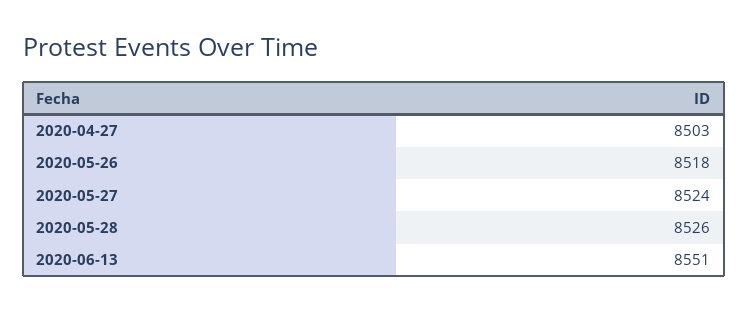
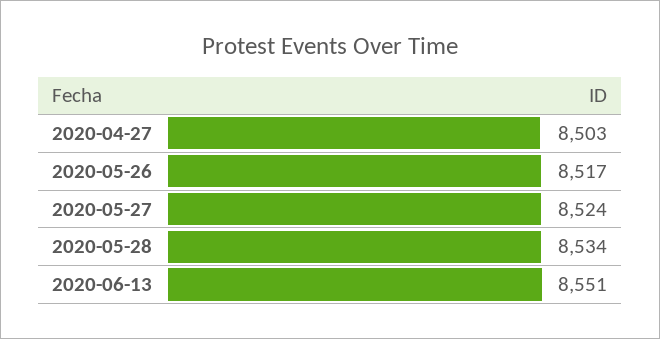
  {
    "2020-04-27": 8503,
-   "2020-05-26": 8518,
+   "2020-05-26": 8517,
    "2020-05-27": 8524,
-   "2020-05-28": 8526,
+   "2020-05-28": 8534,
    "2020-06-13": 8551
  }

